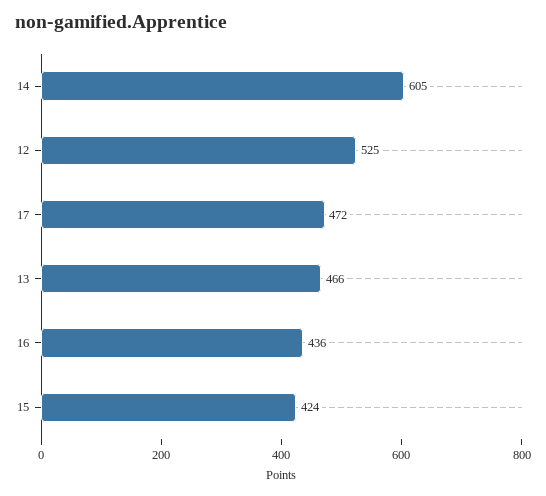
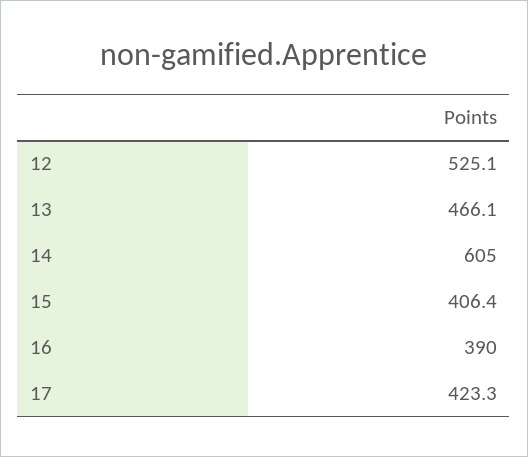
  {
    "14": 605,
    "12": 525.1,
-   "17": 472,
+   "17": 423.3,
    "13": 466.1,
-   "16": 436,
+   "16": 390,
-   "15": 424
+   "15": 406.4
  }

